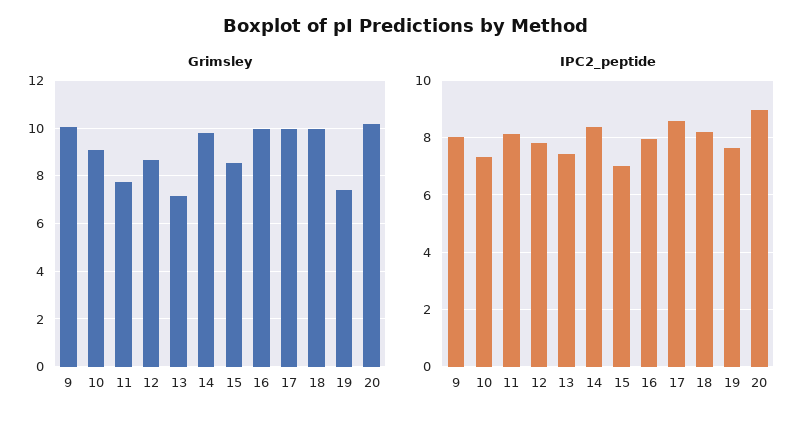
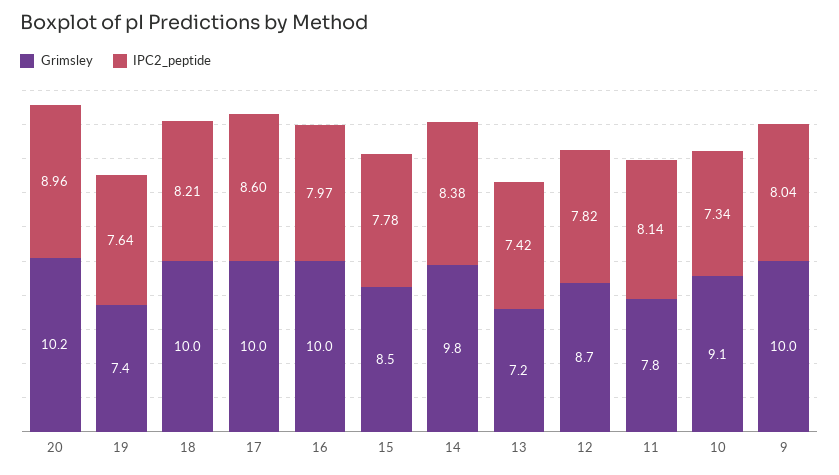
  {
    "Grimsley": {
      "9": 10,
      "10": 9.1,
      "11": 7.8,
      "12": 8.7,
      "13": 7.2,
      "14": 9.8,
      "15": 8.5,
      "16": 10,
      "17": 10,
      "18": 10,
      "19": 7.4,
      "20": 10.2
    },
    "IPC2_peptide": {
      "9": 8.04,
      "10": 7.34,
      "11": 8.14,
      "12": 7.82,
      "13": 7.42,
      "14": 8.38,
-     "15": 7,
+     "15": 7.78,
      "16": 7.97,
      "17": 8.6,
      "18": 8.21,
      "19": 7.64,
      "20": 8.96
    }
  }

